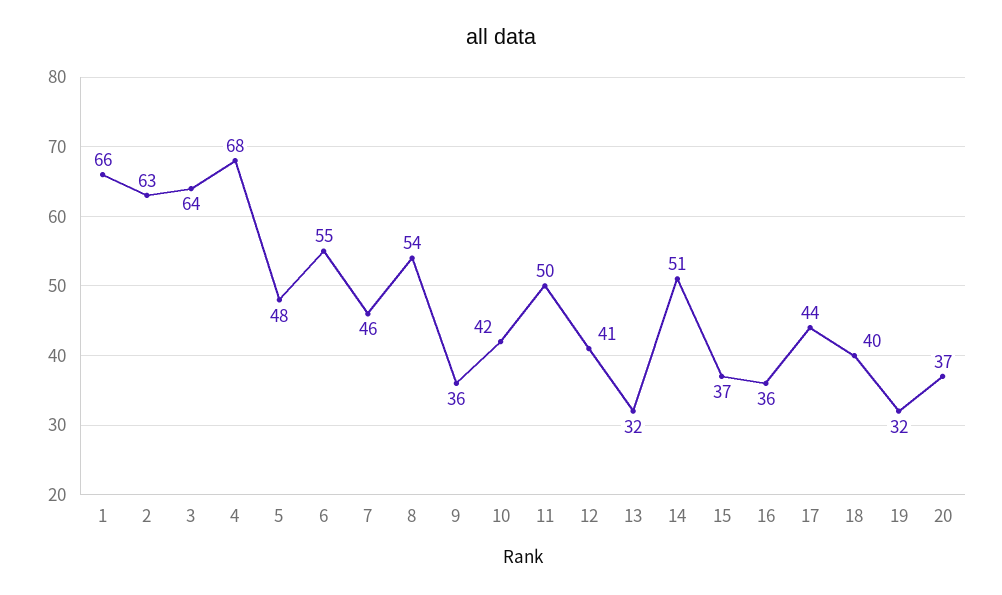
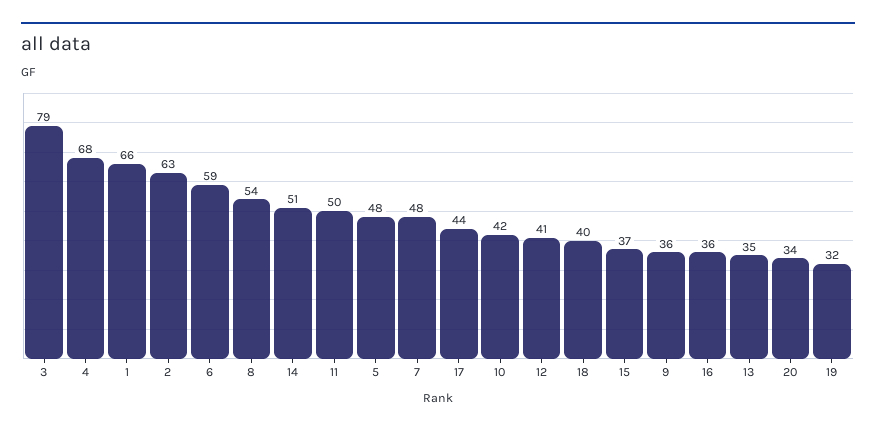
  {
    "1": 66,
    "2": 63,
-   "3": 64,
+   "3": 79,
    "4": 68,
    "5": 48,
-   "6": 55,
+   "6": 59,
-   "7": 46,
+   "7": 48,
    "8": 54,
    "9": 36,
    "10": 42,
    "11": 50,
    "12": 41,
-   "13": 32,
+   "13": 35,
    "14": 51,
    "15": 37,
    "16": 36,
    "17": 44,
    "18": 40,
    "19": 32,
-   "20": 37
+   "20": 34
  }

